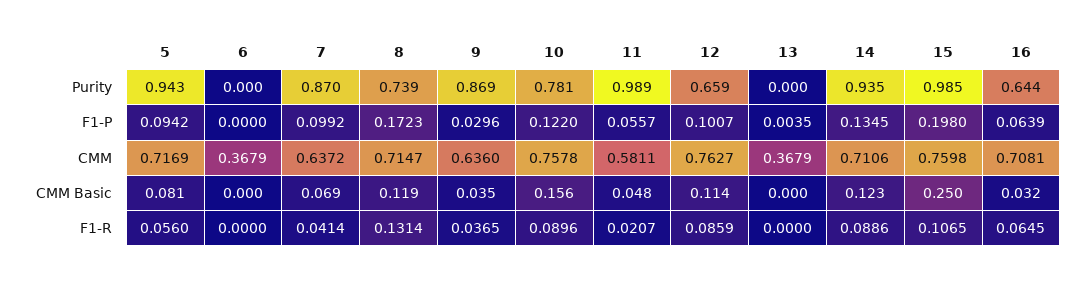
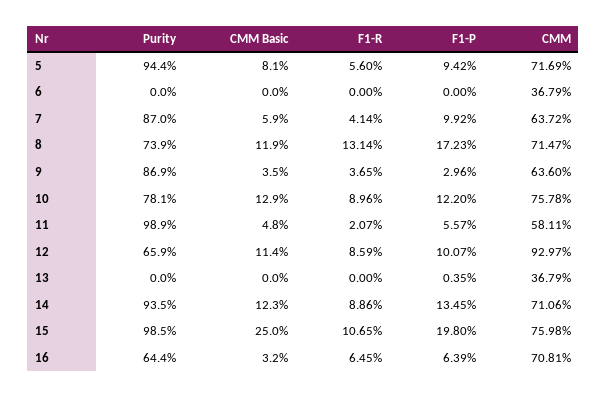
  {
    "5": {
-     "Purity": 0.943,
+     "Purity": 0.944,
      "F1-P": 0.0942,
      "CMM": 0.7169,
      "CMM Basic": 0.081,
      "F1-R": 0.056
    },
    "6": {
      "Purity": 0,
      "F1-P": 0,
      "CMM": 0.3679,
      "CMM Basic": 0,
      "F1-R": 0
    },
    "7": {
      "Purity": 0.87,
      "F1-P": 0.0992,
      "CMM": 0.6372,
-     "CMM Basic": 0.069,
+     "CMM Basic": 0.059,
      "F1-R": 0.0414
    },
    "8": {
      "Purity": 0.739,
      "F1-P": 0.1723,
      "CMM": 0.7147,
      "CMM Basic": 0.119,
      "F1-R": 0.1314
    },
    "9": {
      "Purity": 0.869,
      "F1-P": 0.0296,
      "CMM": 0.636,
      "CMM Basic": 0.035,
      "F1-R": 0.0365
    },
    "10": {
      "Purity": 0.781,
      "F1-P": 0.122,
      "CMM": 0.7578,
-     "CMM Basic": 0.156,
+     "CMM Basic": 0.129,
      "F1-R": 0.0896
    },
    "11": {
      "Purity": 0.989,
      "F1-P": 0.0557,
      "CMM": 0.5811,
      "CMM Basic": 0.048,
      "F1-R": 0.0207
    },
    "12": {
      "Purity": 0.659,
      "F1-P": 0.1007,
-     "CMM": 0.7627,
+     "CMM": 0.9297,
      "CMM Basic": 0.114,
      "F1-R": 0.0859
    },
    "13": {
      "Purity": 0,
      "F1-P": 0.0035,
      "CMM": 0.3679,
      "CMM Basic": 0,
      "F1-R": 0
    },
    "14": {
      "Purity": 0.935,
      "F1-P": 0.1345,
      "CMM": 0.7106,
      "CMM Basic": 0.123,
      "F1-R": 0.0886
    },
    "15": {
      "Purity": 0.985,
      "F1-P": 0.198,
      "CMM": 0.7598,
      "CMM Basic": 0.25,
      "F1-R": 0.1065
    },
    "16": {
      "Purity": 0.644,
      "F1-P": 0.0639,
      "CMM": 0.7081,
      "CMM Basic": 0.032,
      "F1-R": 0.0645
    }
  }

